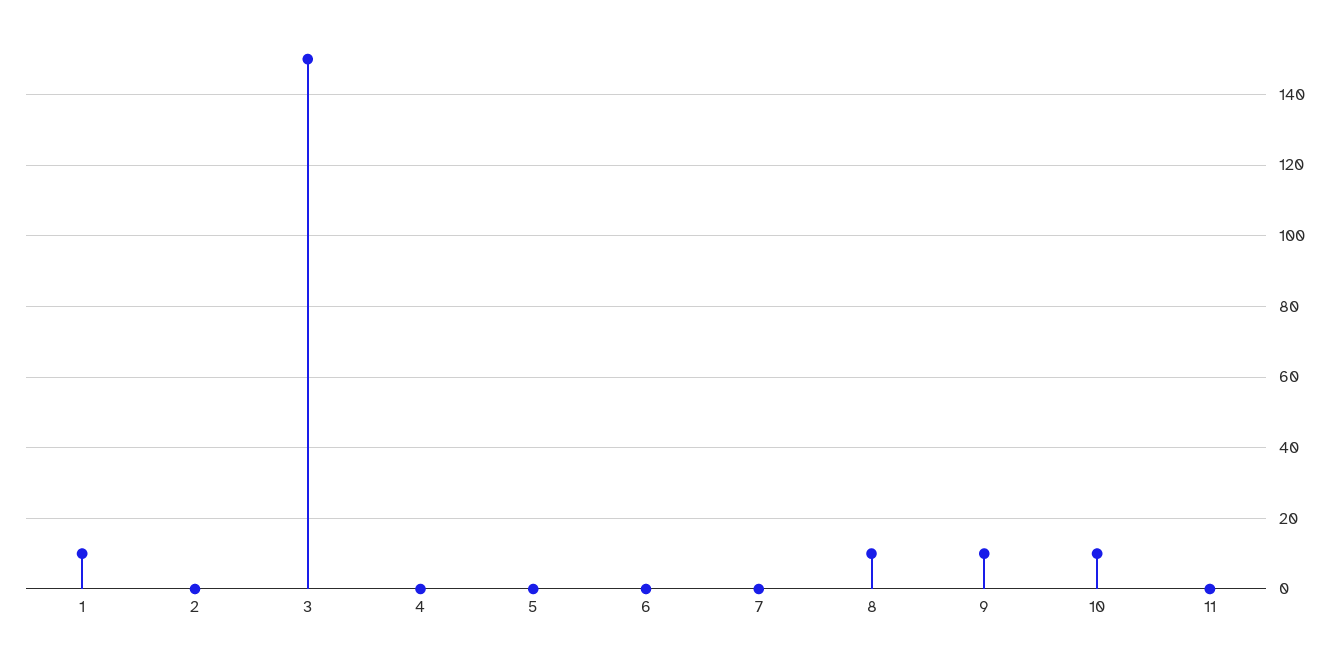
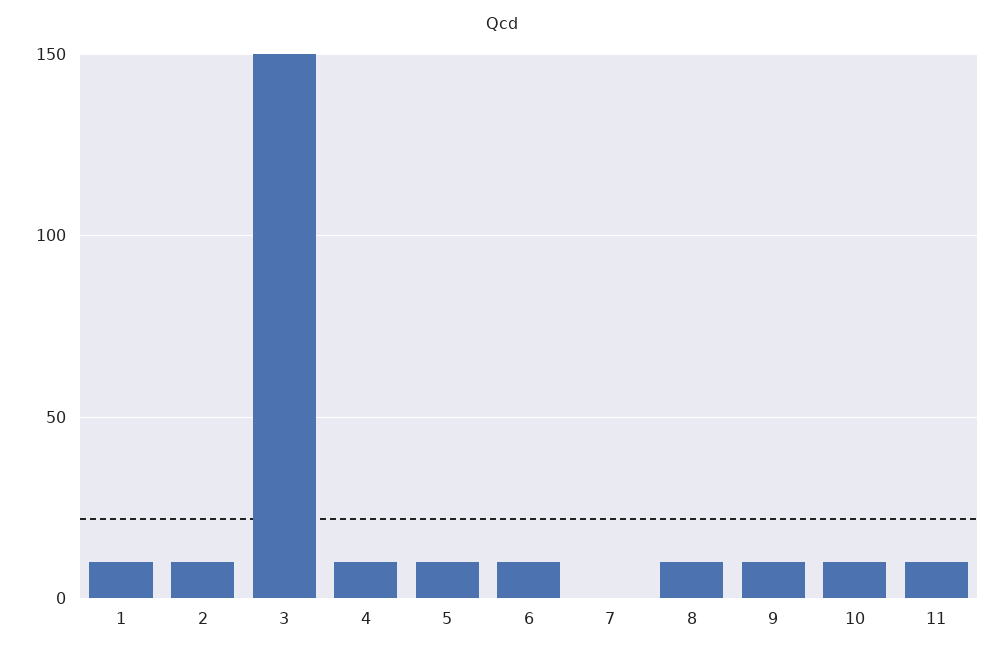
  {
    "1": 10,
-   "2": 0,
+   "2": 10,
    "3": 150,
-   "4": 0,
+   "4": 10,
-   "5": 0,
+   "5": 10,
-   "6": 0,
+   "6": 10,
    "7": 0,
    "8": 10,
    "9": 10,
    "10": 10,
-   "11": 0
+   "11": 10
  }

